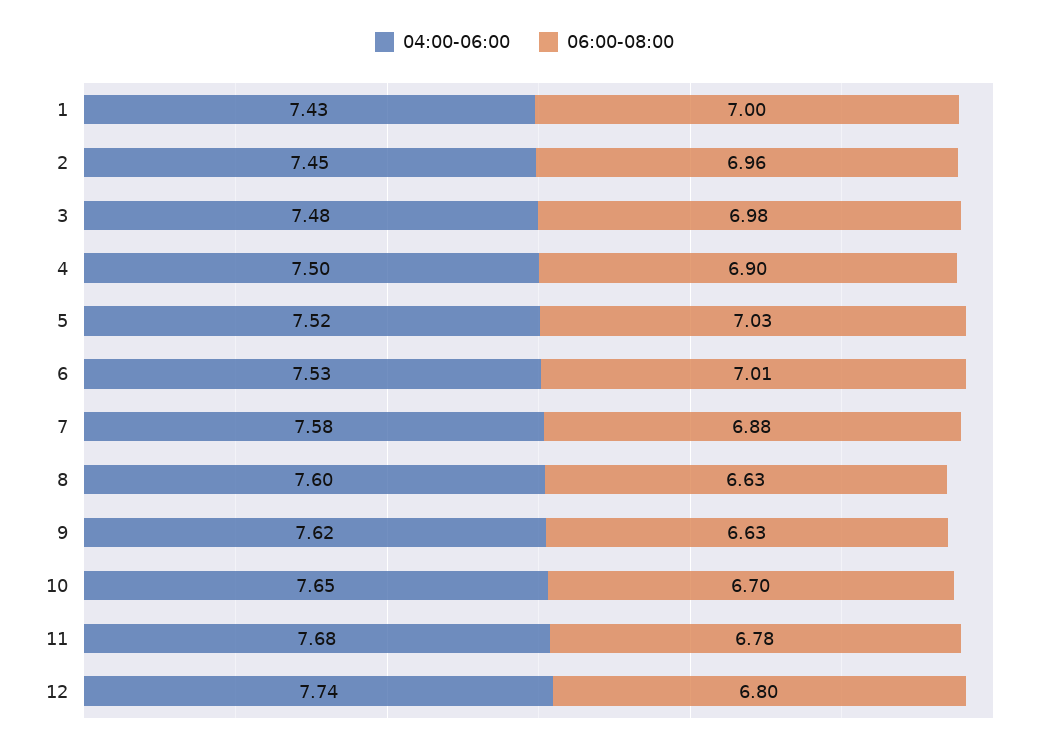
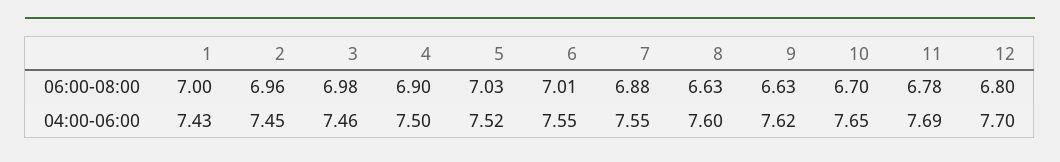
  {
    "04:00-06:00": {
      "1": 7.43,
      "2": 7.45,
-     "3": 7.48,
+     "3": 7.46,
      "4": 7.5,
      "5": 7.52,
-     "6": 7.53,
+     "6": 7.55,
-     "7": 7.58,
+     "7": 7.55,
      "8": 7.6,
      "9": 7.62,
      "10": 7.65,
-     "11": 7.68,
+     "11": 7.69,
-     "12": 7.74
+     "12": 7.7
    },
    "06:00-08:00": {
      "1": 7,
      "2": 6.96,
      "3": 6.98,
      "4": 6.9,
      "5": 7.03,
      "6": 7.01,
      "7": 6.88,
      "8": 6.63,
      "9": 6.63,
      "10": 6.7,
      "11": 6.78,
      "12": 6.8
    }
  }

